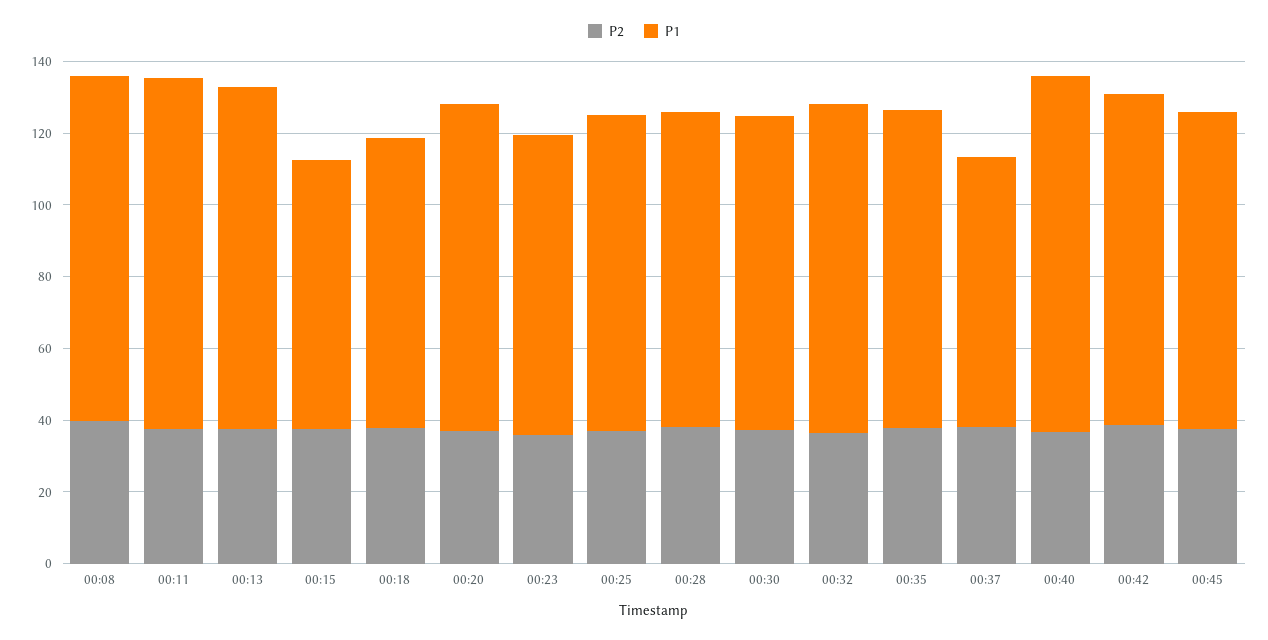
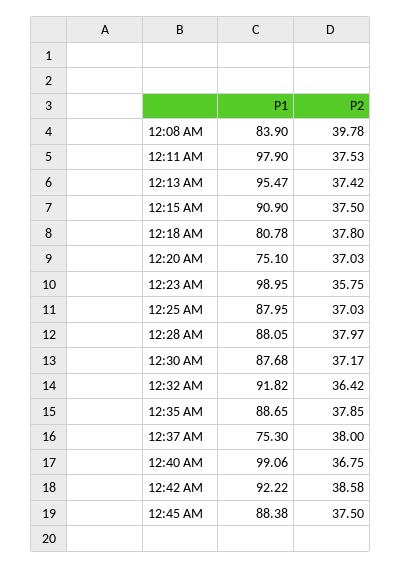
  {
    "P2": {
      "00:08": 39.78,
      "00:11": 37.53,
      "00:13": 37.42,
      "00:15": 37.5,
      "00:18": 37.8,
      "00:20": 37.03,
      "00:23": 35.75,
      "00:25": 37.03,
      "00:28": 37.97,
      "00:30": 37.17,
      "00:32": 36.42,
      "00:35": 37.85,
      "00:37": 38,
      "00:40": 36.75,
      "00:42": 38.58,
      "00:45": 37.5
    },
    "P1": {
-     "00:08": 95,
+     "00:08": 83.9,
      "00:11": 97.9,
      "00:13": 95.47,
-     "00:15": 75,
+     "00:15": 90.9,
      "00:18": 80.78,
-     "00:20": 90,
+     "00:20": 75.1,
-     "00:23": 85,
+     "00:23": 98.95,
      "00:25": 87.95,
      "00:28": 88.05,
      "00:30": 87.68,
      "00:32": 91.82,
      "00:35": 88.65,
      "00:37": 75.3,
      "00:40": 99.06,
      "00:42": 92.22,
      "00:45": 88.38
    }
  }

